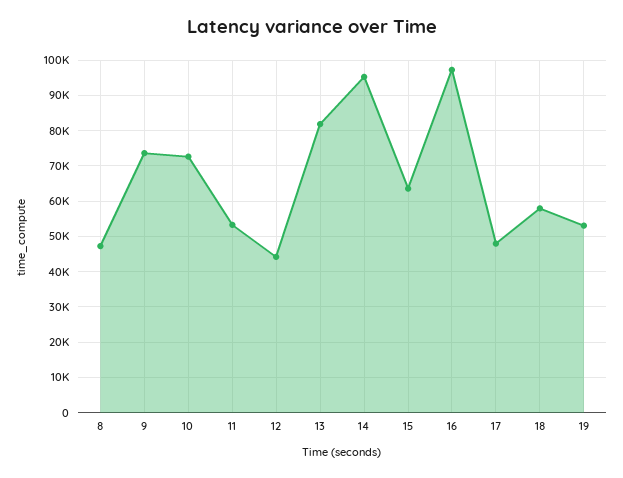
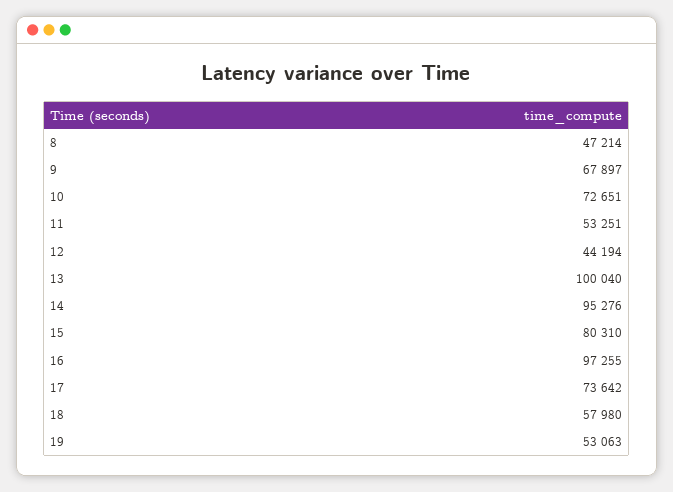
  {
    "8": 47214,
-   "9": 74000,
+   "9": 67897,
    "10": 72651,
    "11": 53251,
    "12": 44194,
-   "13": 82000,
+   "13": 100040,
    "14": 95276,
-   "15": 64000,
+   "15": 80310,
    "16": 97255,
-   "17": 48000,
+   "17": 73642,
    "18": 57980,
    "19": 53063
  }

